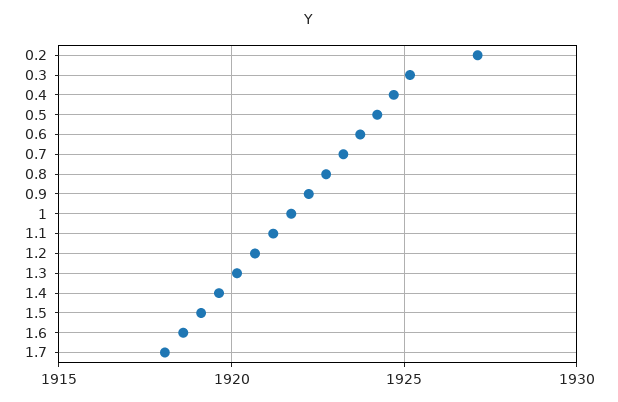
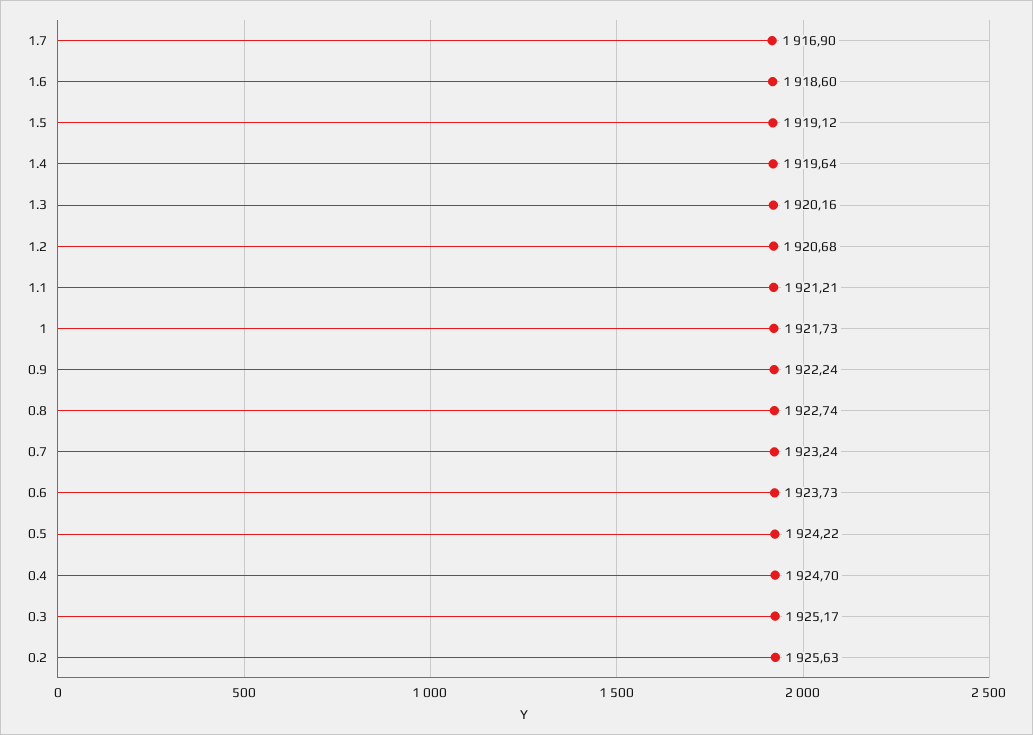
  {
-   "0.2": 1927,
+   "0.2": 1925.63,
    "0.3": 1925.17,
    "0.4": 1924.7,
    "0.5": 1924.22,
    "0.6": 1923.73,
    "0.7": 1923.24,
    "0.8": 1922.74,
    "0.9": 1922.24,
    "1": 1921.73,
    "1.1": 1921.21,
    "1.2": 1920.68,
    "1.3": 1920.16,
    "1.4": 1919.64,
    "1.5": 1919.12,
    "1.6": 1918.6,
-   "1.7": 1918
+   "1.7": 1916.9
  }

